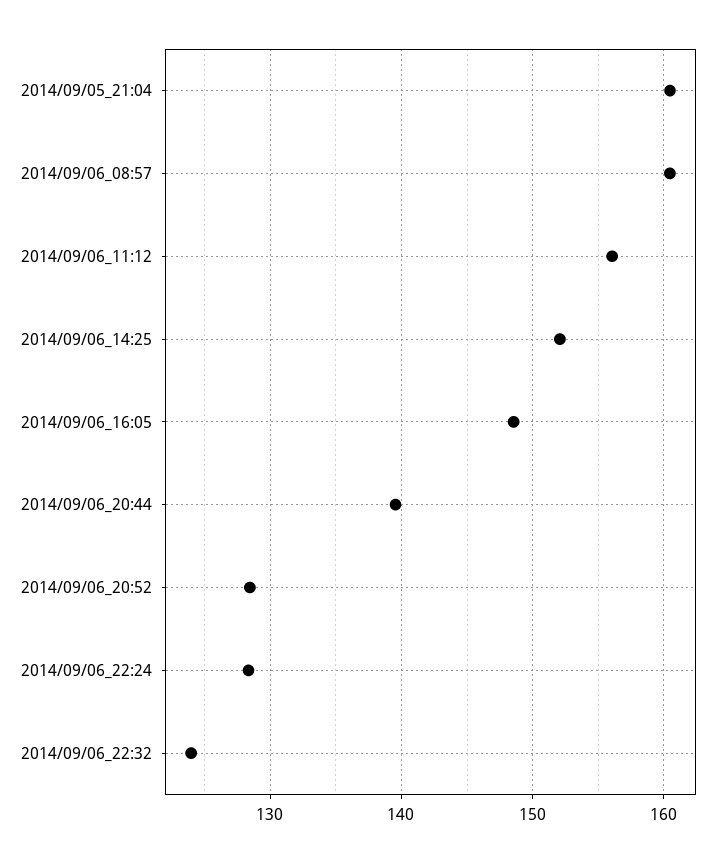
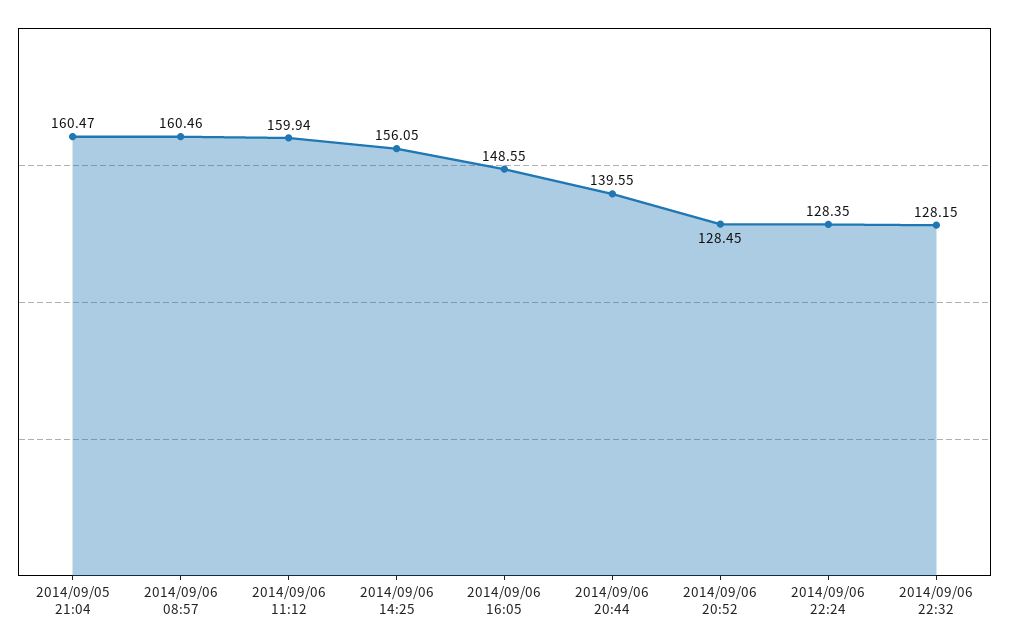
  {
    "2014/09/05_21:04": 160.47,
    "2014/09/06_08:57": 160.46,
-   "2014/09/06_11:12": 156,
+   "2014/09/06_11:12": 159.94,
-   "2014/09/06_14:25": 152,
+   "2014/09/06_14:25": 156.05,
    "2014/09/06_16:05": 148.55,
    "2014/09/06_20:44": 139.55,
    "2014/09/06_20:52": 128.45,
    "2014/09/06_22:24": 128.35,
-   "2014/09/06_22:32": 124
+   "2014/09/06_22:32": 128.15
  }

